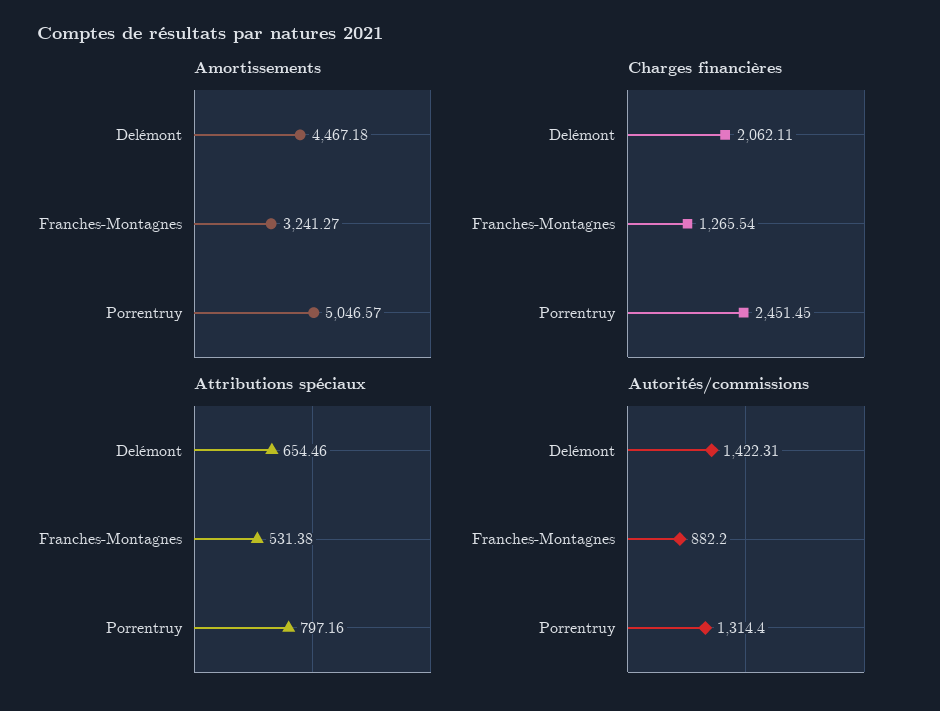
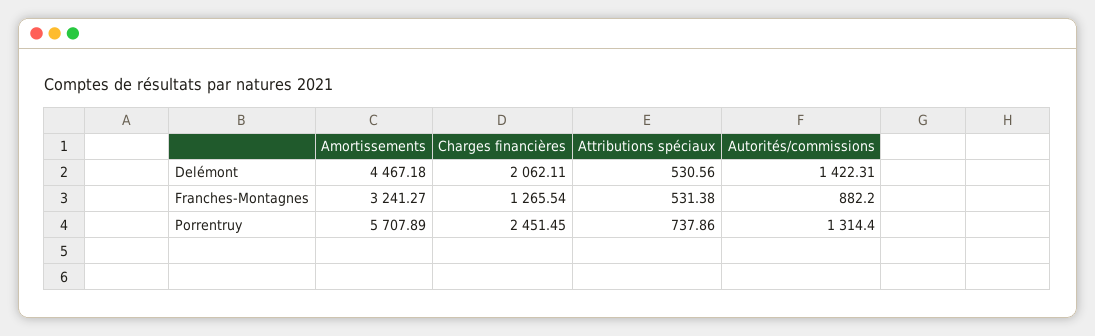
  {
    "Amortissements": {
      "Delémont": 4467.18,
      "Franches-Montagnes": 3241.27,
-     "Porrentruy": 5046.57
+     "Porrentruy": 5707.89
    },
    "Charges financières": {
      "Delémont": 2062.11,
      "Franches-Montagnes": 1265.54,
      "Porrentruy": 2451.45
    },
    "Attributions spéciaux": {
-     "Delémont": 654.46,
+     "Delémont": 530.56,
      "Franches-Montagnes": 531.38,
-     "Porrentruy": 797.16
+     "Porrentruy": 737.86
    },
    "Autorités/commissions": {
      "Delémont": 1422.31,
      "Franches-Montagnes": 882.2,
      "Porrentruy": 1314.4
    }
  }

